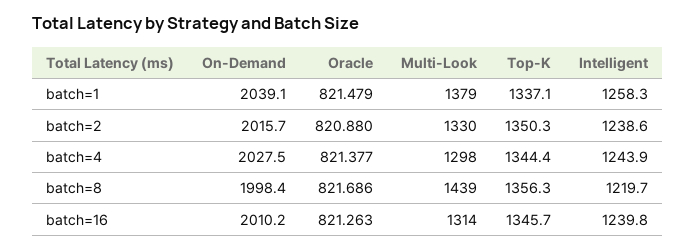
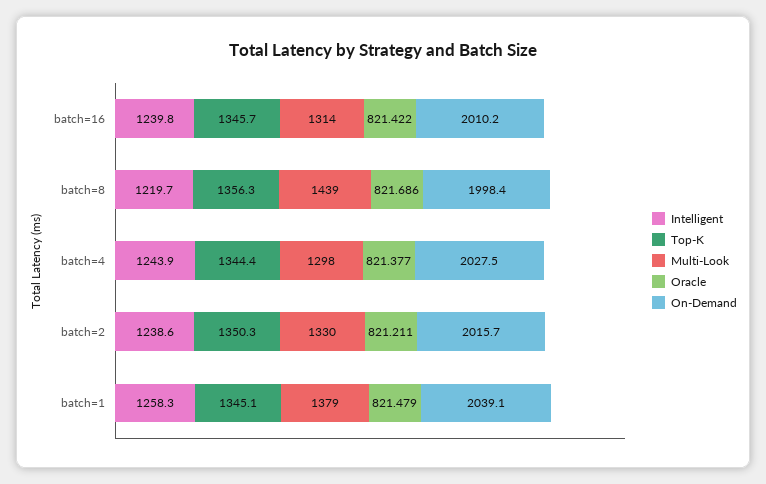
  {
    "On-Demand": {
      "batch=1": 2039.1,
      "batch=2": 2015.7,
      "batch=4": 2027.5,
      "batch=8": 1998.4,
      "batch=16": 2010.2
    },
    "Oracle": {
      "batch=1": 821.479,
-     "batch=2": 820.88,
+     "batch=2": 821.211,
      "batch=4": 821.377,
      "batch=8": 821.686,
-     "batch=16": 821.263
+     "batch=16": 821.422
    },
    "Multi-Look": {
      "batch=1": 1379,
      "batch=2": 1330,
      "batch=4": 1298,
      "batch=8": 1439,
      "batch=16": 1314
    },
    "Top-K": {
-     "batch=1": 1337.1,
+     "batch=1": 1345.1,
      "batch=2": 1350.3,
      "batch=4": 1344.4,
      "batch=8": 1356.3,
      "batch=16": 1345.7
    },
    "Intelligent": {
      "batch=1": 1258.3,
      "batch=2": 1238.6,
      "batch=4": 1243.9,
      "batch=8": 1219.7,
      "batch=16": 1239.8
    }
  }

